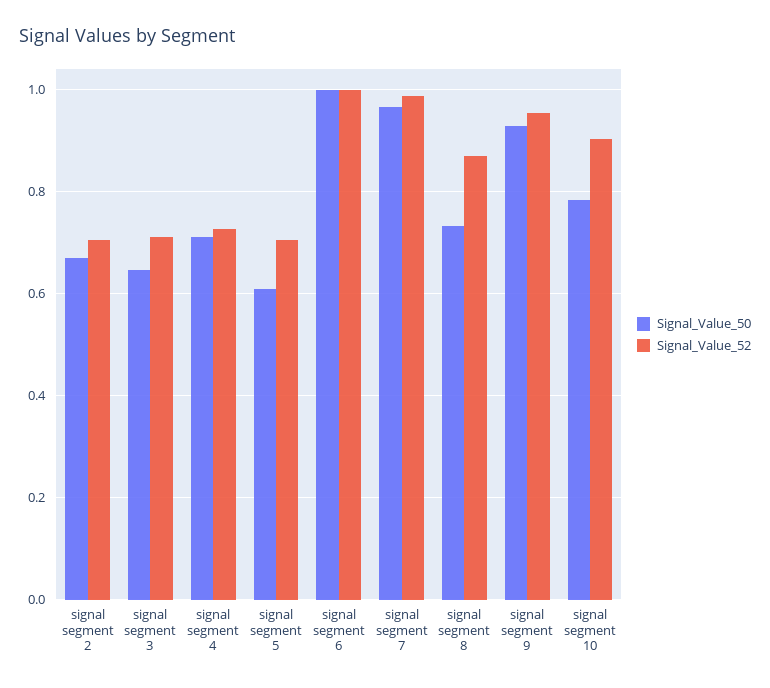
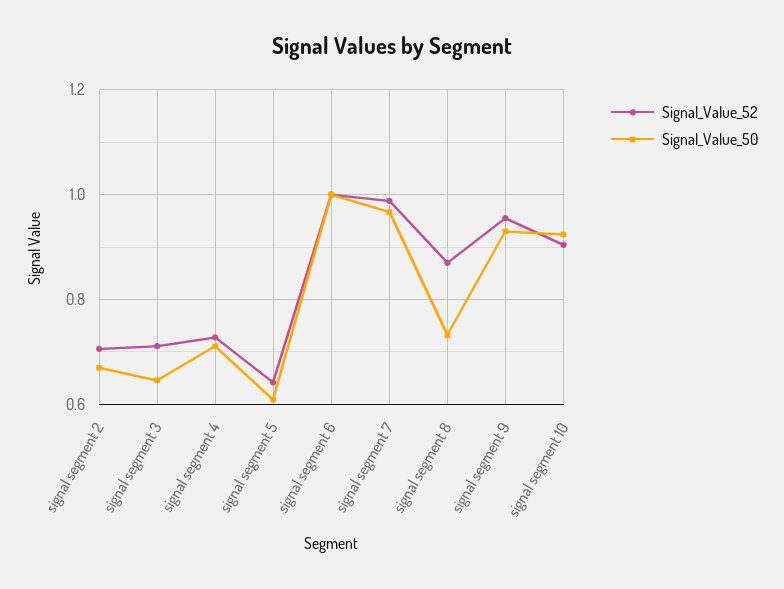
  {
    "Signal_Value_50": {
      "signal segment 2": 0.68,
      "signal segment 3": 0.64,
      "signal segment 4": 0.72,
      "signal segment 5": 0.6,
      "signal segment 6": 1,
      "signal segment 7": 0.96,
      "signal segment 8": 0.74,
      "signal segment 9": 0.94,
-     "signal segment 10": 0.78
+     "signal segment 10": 0.92
    },
    "Signal_Value_52": {
      "signal segment 2": 0.7,
      "signal segment 3": 0.72,
      "signal segment 4": 0.72,
-     "signal segment 5": 0.7,
+     "signal segment 5": 0.64,
      "signal segment 6": 1,
      "signal segment 7": 0.98,
      "signal segment 8": 0.88,
      "signal segment 9": 0.96,
      "signal segment 10": 0.9
    }
  }

